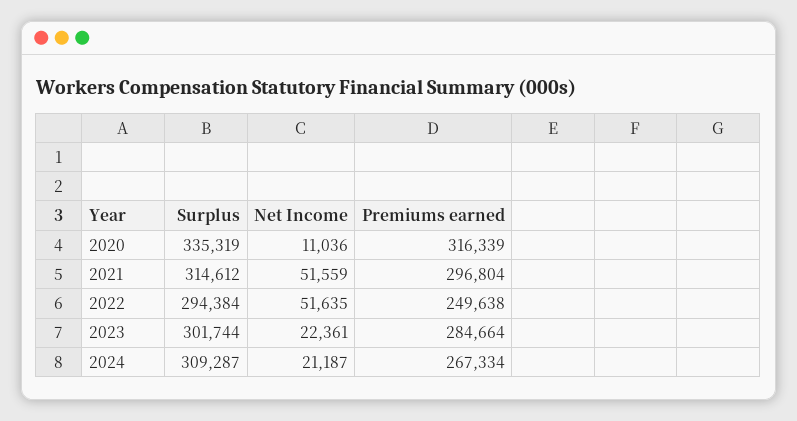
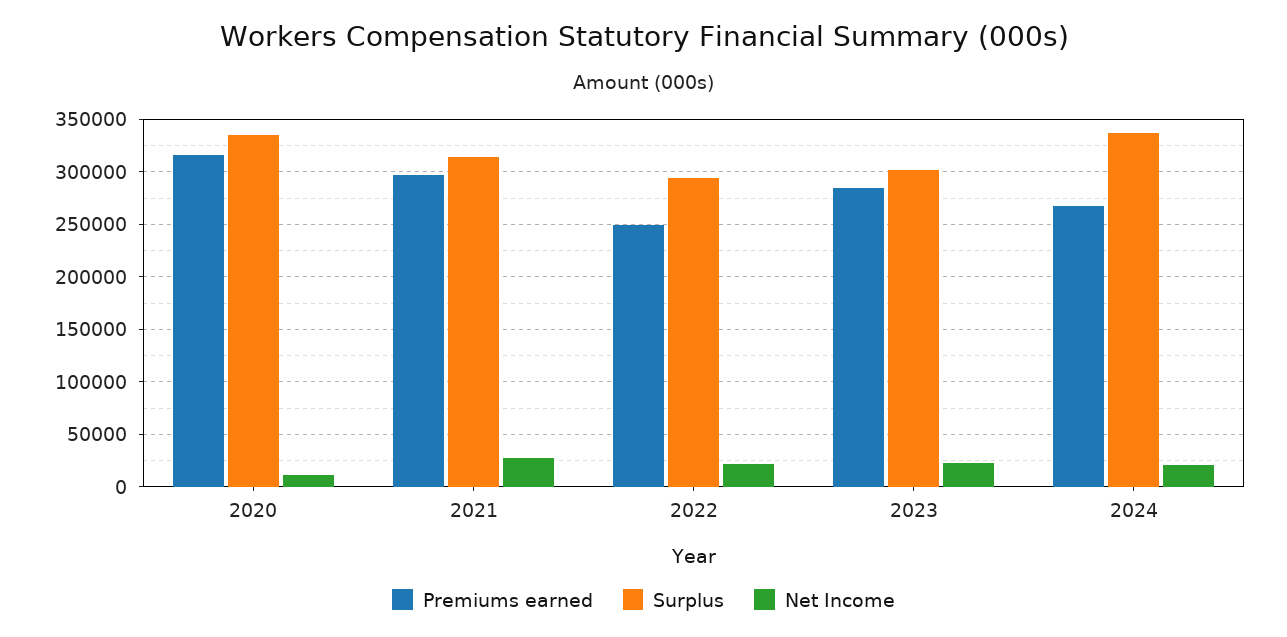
  {
    "Surplus": {
      "2020": 335319,
      "2021": 314612,
      "2022": 294384,
      "2023": 301744,
-     "2024": 309287
+     "2024": 340000
    },
    "Net Income": {
      "2020": 11036,
-     "2021": 51559,
+     "2021": 30000,
-     "2022": 51635,
+     "2022": 20000,
      "2023": 22361,
      "2024": 21187
    },
    "Premiums earned": {
      "2020": 316339,
      "2021": 296804,
      "2022": 249638,
      "2023": 284664,
      "2024": 267334
    }
  }

